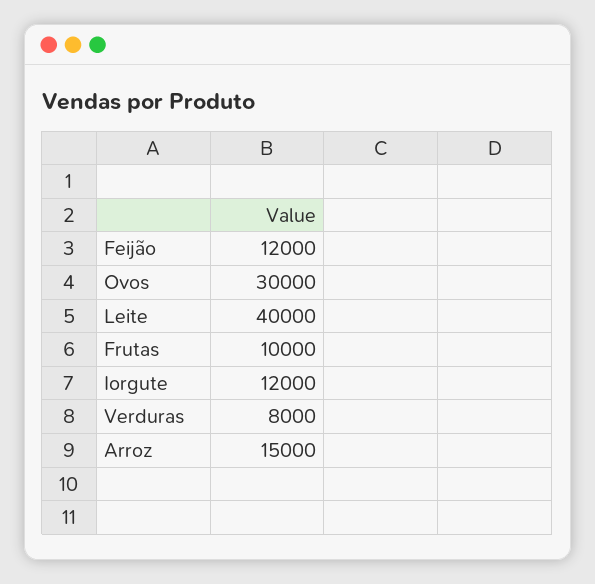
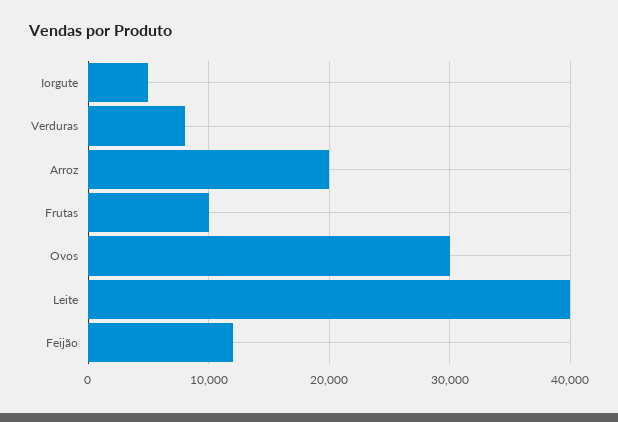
  {
    "Feijão": 12000,
    "Ovos": 30000,
    "Leite": 40000,
    "Frutas": 10000,
-   "Iorgute": 12000,
+   "Iorgute": 5000,
    "Verduras": 8000,
-   "Arroz": 15000
+   "Arroz": 20000
  }

